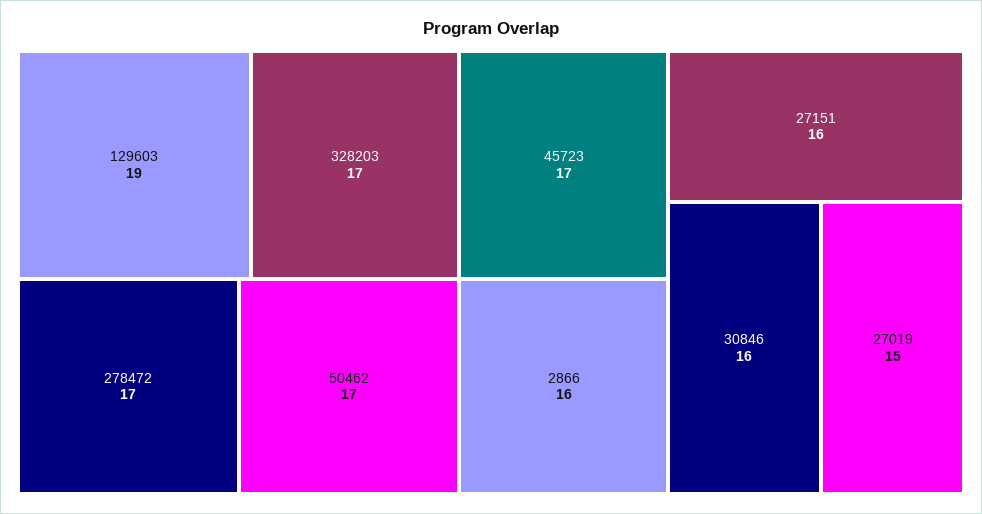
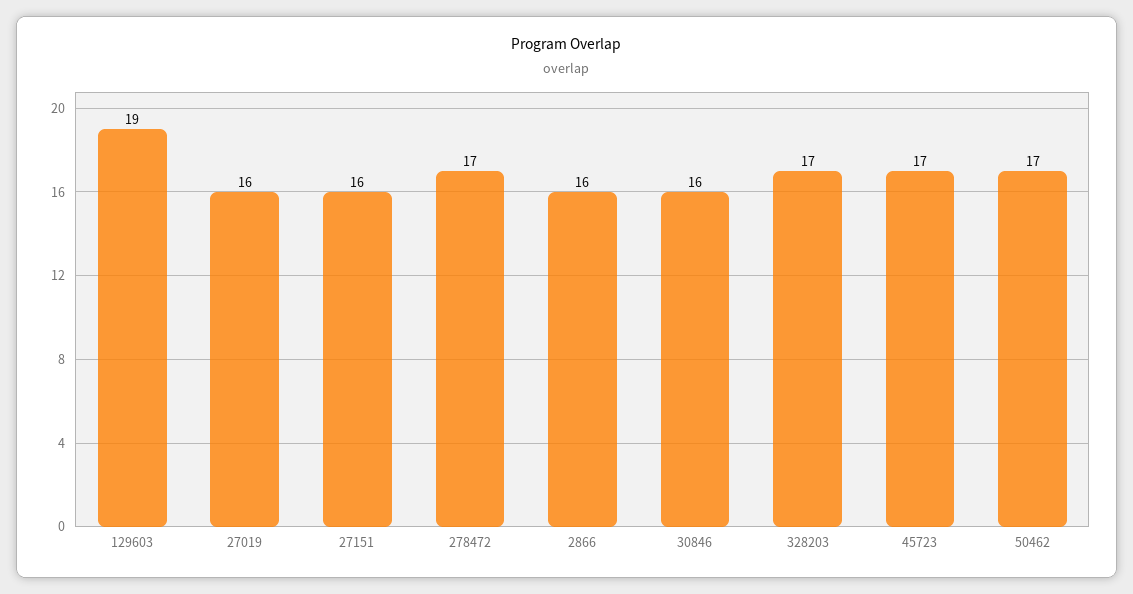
  {
    "129603": 19,
    "328203": 17,
    "278472": 17,
    "50462": 17,
    "45723": 17,
    "2866": 16,
    "27151": 16,
    "30846": 16,
-   "27019": 15
+   "27019": 16
  }

